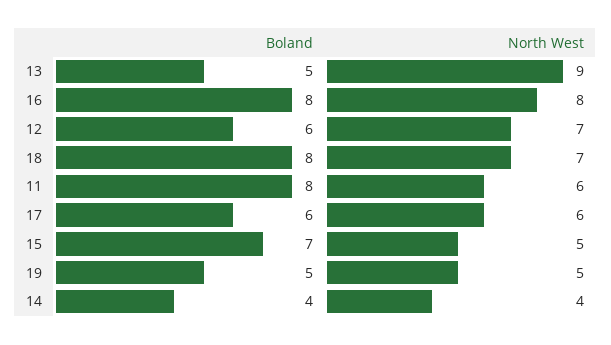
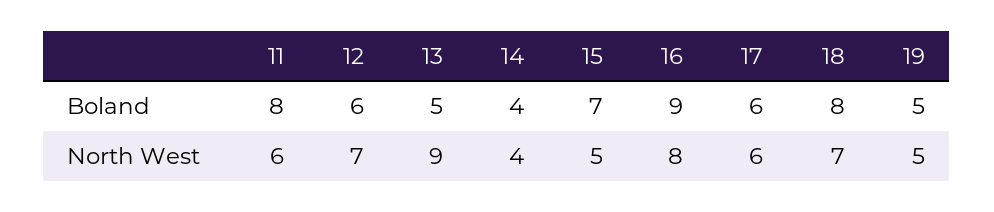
  {
    "Boland": {
      "13": 5,
-     "16": 8,
+     "16": 9,
      "12": 6,
      "18": 8,
      "11": 8,
      "17": 6,
      "15": 7,
      "19": 5,
      "14": 4
    },
    "North West": {
      "13": 9,
      "16": 8,
      "12": 7,
      "18": 7,
      "11": 6,
      "17": 6,
      "15": 5,
      "19": 5,
      "14": 4
    }
  }

